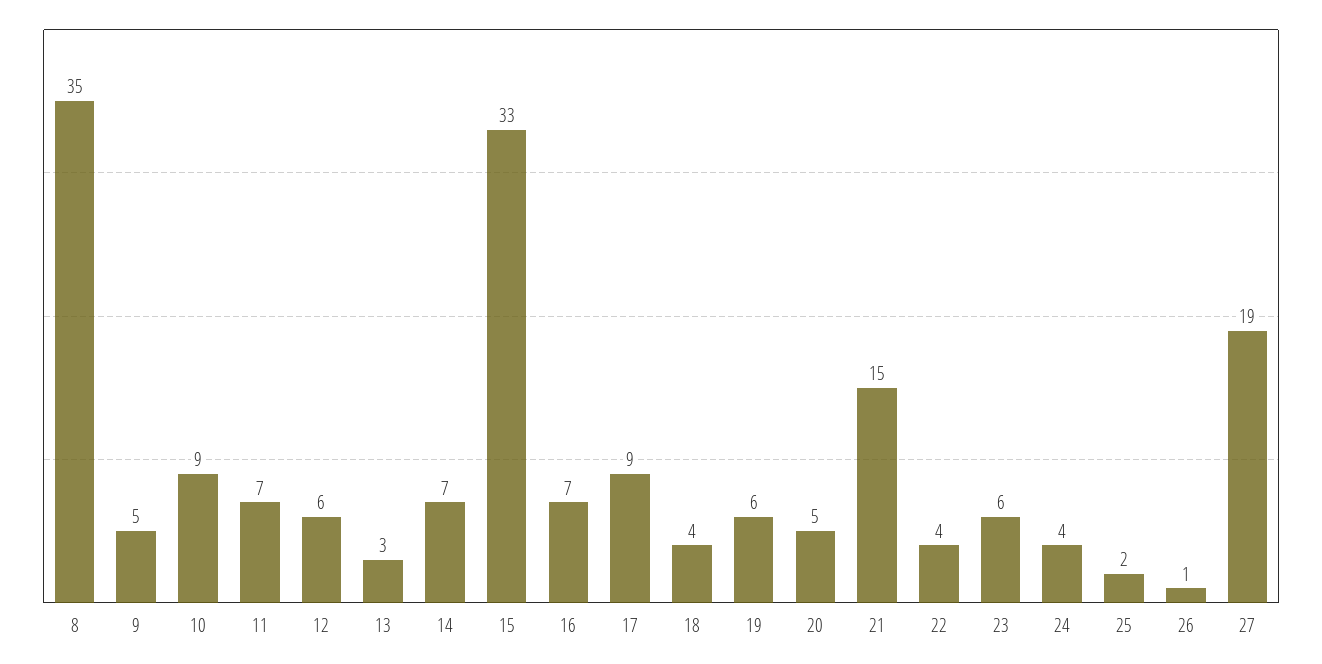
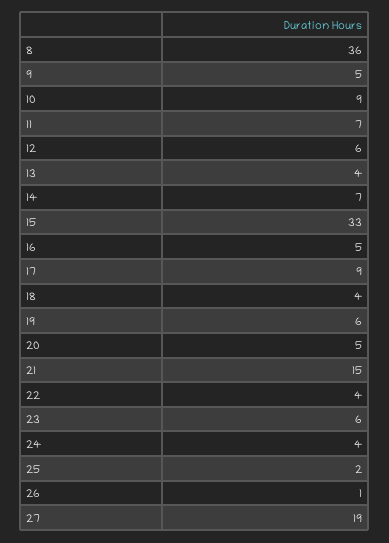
  {
-   "8": 35,
+   "8": 36,
    "9": 5,
    "10": 9,
    "11": 7,
    "12": 6,
-   "13": 3,
+   "13": 4,
    "14": 7,
    "15": 33,
-   "16": 7,
+   "16": 5,
    "17": 9,
    "18": 4,
    "19": 6,
    "20": 5,
    "21": 15,
    "22": 4,
    "23": 6,
    "24": 4,
    "25": 2,
    "26": 1,
    "27": 19
  }

